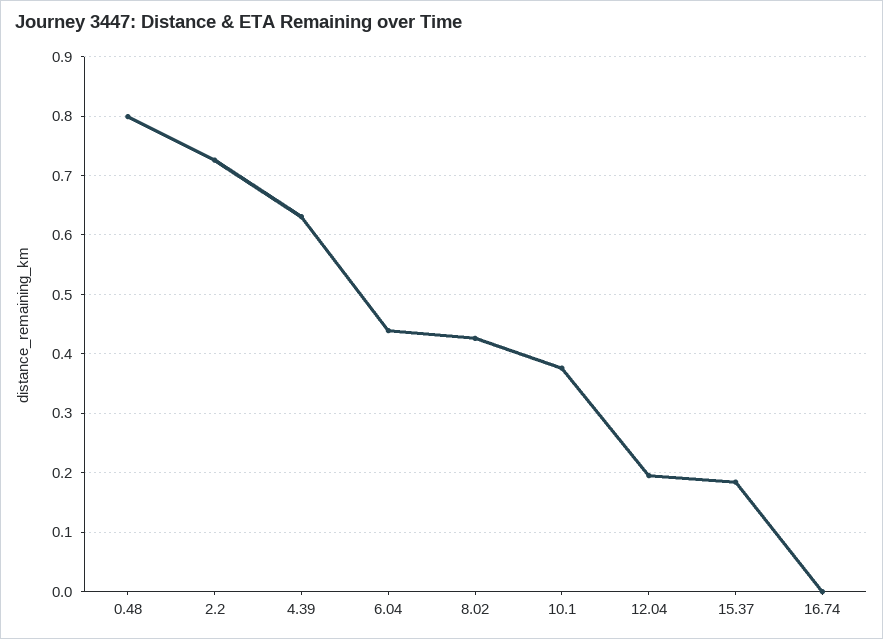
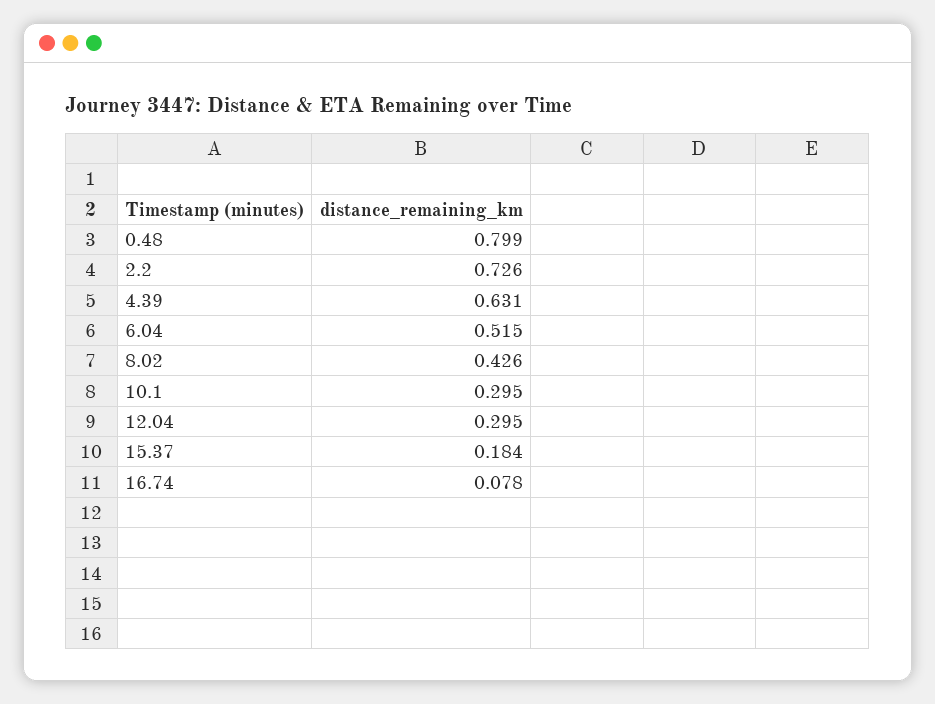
  {
    "0.48": 0.799,
    "2.2": 0.726,
    "4.39": 0.631,
-   "6.04": 0.44,
+   "6.04": 0.515,
    "8.02": 0.426,
-   "10.1": 0.38,
+   "10.1": 0.295,
-   "12.04": 0.2,
+   "12.04": 0.295,
    "15.37": 0.184,
-   "16.74": 0
+   "16.74": 0.078
  }

